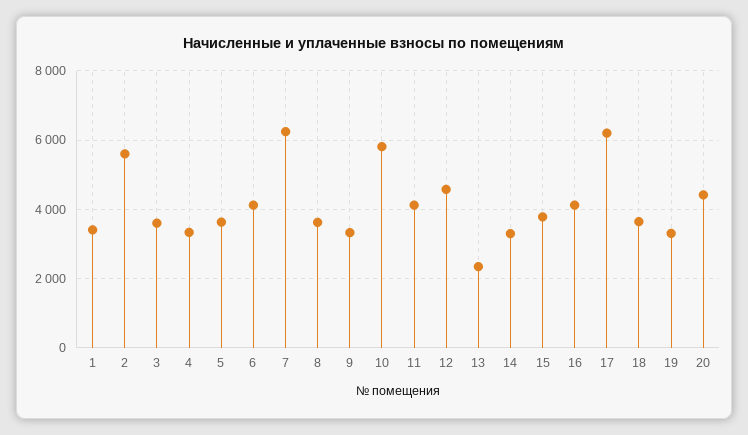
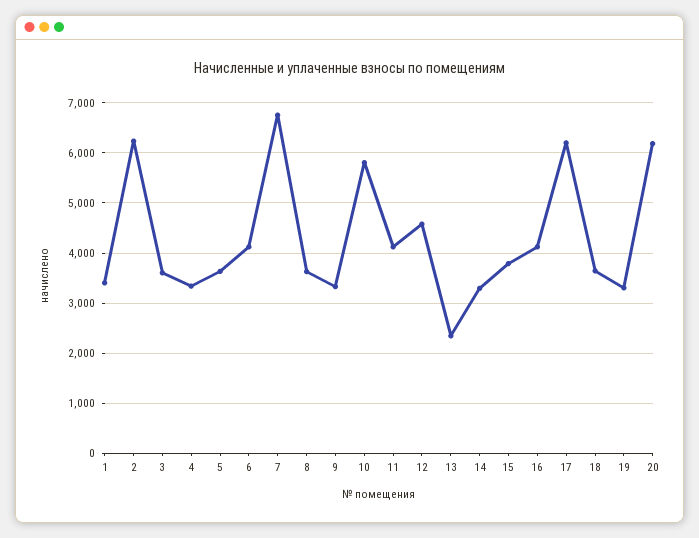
  {
    "1": 3400,
-   "2": 5600,
+   "2": 6200,
    "3": 3600,
    "4": 3400,
    "5": 3600,
    "6": 4200,
-   "7": 6200,
+   "7": 6800,
    "8": 3600,
    "9": 3400,
    "10": 5800,
    "11": 4200,
    "12": 4600,
    "13": 2400,
    "14": 3200,
    "15": 3800,
    "16": 4200,
    "17": 6200,
    "18": 3600,
    "19": 3400,
-   "20": 4400
+   "20": 6200
  }

